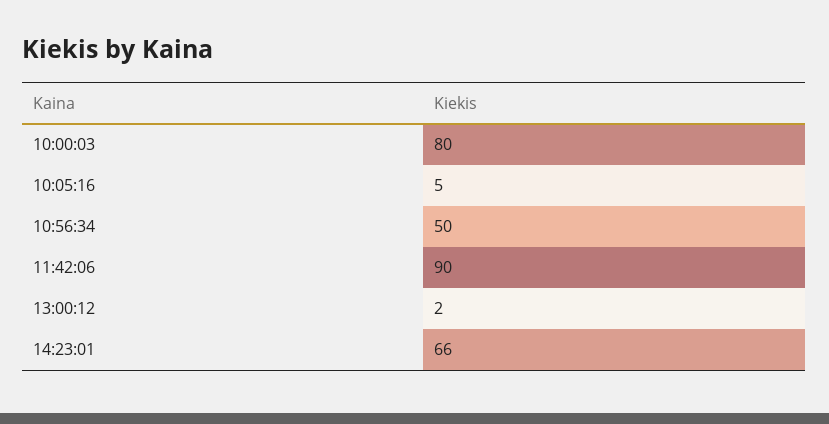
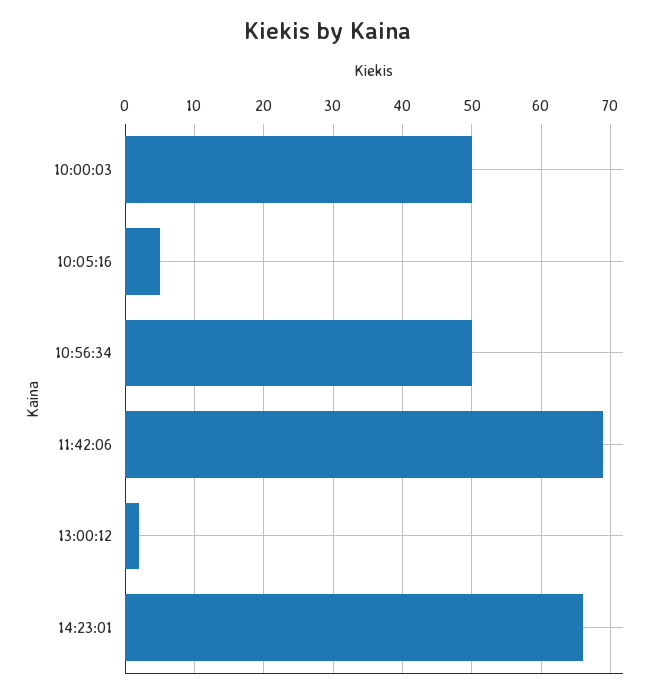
  {
-   "10:00:03": 80,
+   "10:00:03": 50,
    "10:05:16": 5,
    "10:56:34": 50,
-   "11:42:06": 90,
+   "11:42:06": 69,
    "13:00:12": 2,
    "14:23:01": 66
  }

